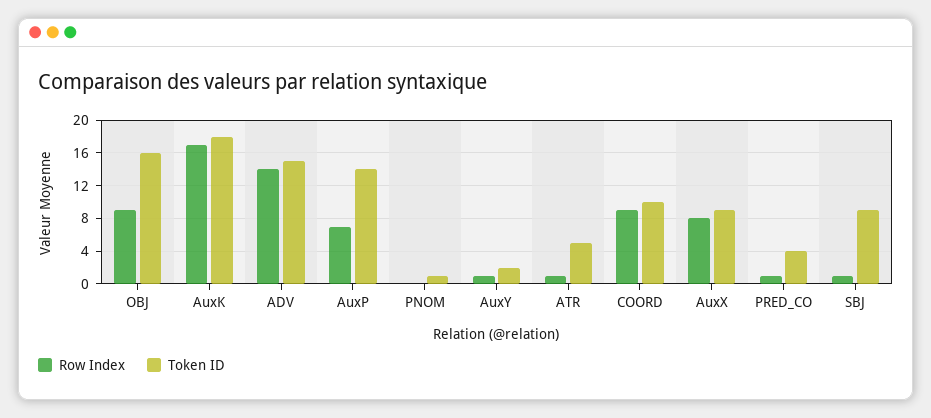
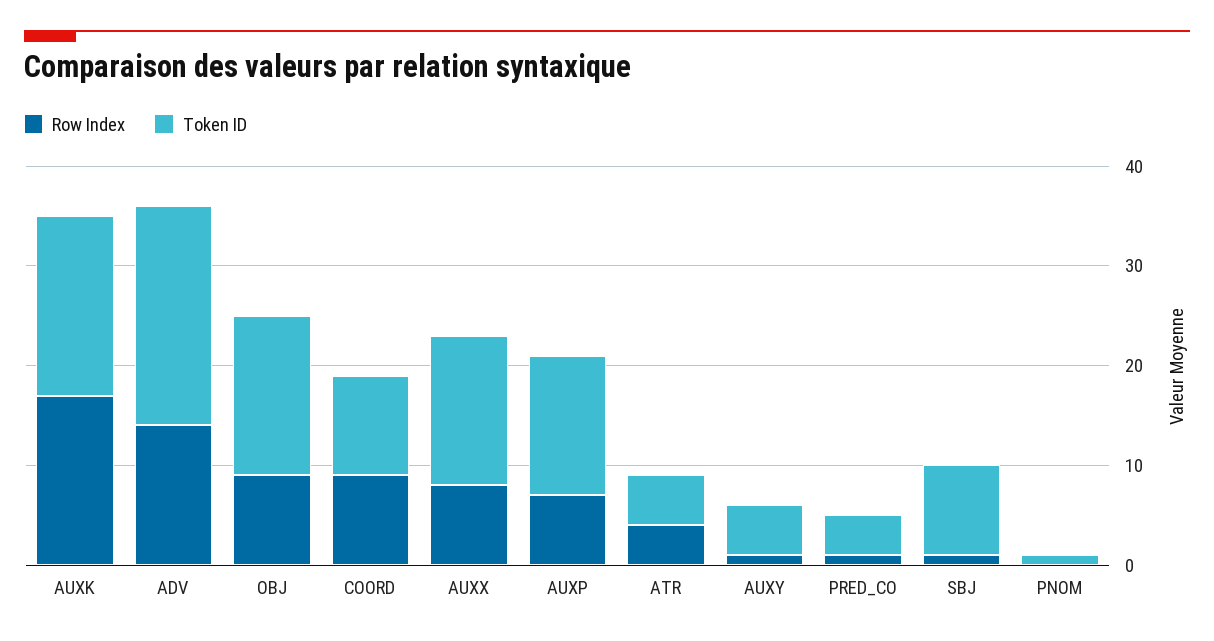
  {
    "Row Index": {
      "OBJ": 9,
      "AuxK": 17,
      "ADV": 14,
      "AuxP": 7,
      "PNOM": 0,
      "AuxY": 1,
-     "ATR": 1,
+     "ATR": 4,
      "COORD": 9,
      "AuxX": 8,
      "PRED_CO": 1,
      "SBJ": 1
    },
    "Token ID": {
      "OBJ": 16,
      "AuxK": 18,
-     "ADV": 15,
+     "ADV": 22,
      "AuxP": 14,
      "PNOM": 1,
-     "AuxY": 2,
+     "AuxY": 5,
      "ATR": 5,
      "COORD": 10,
-     "AuxX": 9,
+     "AuxX": 15,
      "PRED_CO": 4,
      "SBJ": 9
    }
  }

